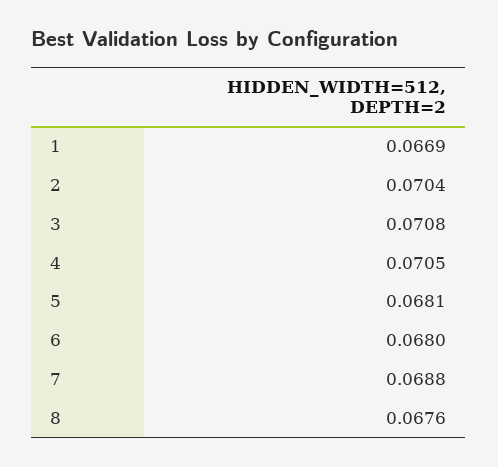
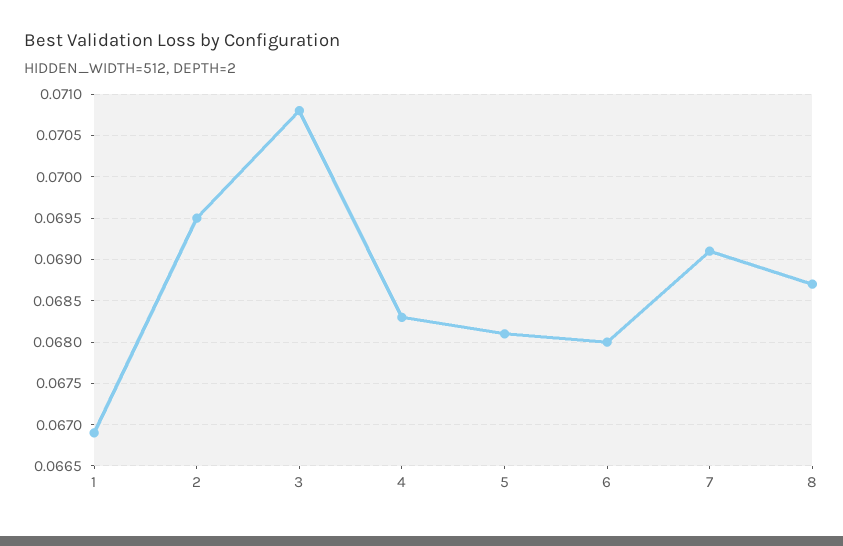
  {
    "1": 0.0669,
-   "2": 0.0704,
+   "2": 0.0695,
    "3": 0.0708,
-   "4": 0.0705,
+   "4": 0.0683,
    "5": 0.0681,
    "6": 0.068,
-   "7": 0.0688,
+   "7": 0.0691,
-   "8": 0.0676
+   "8": 0.0687
  }

